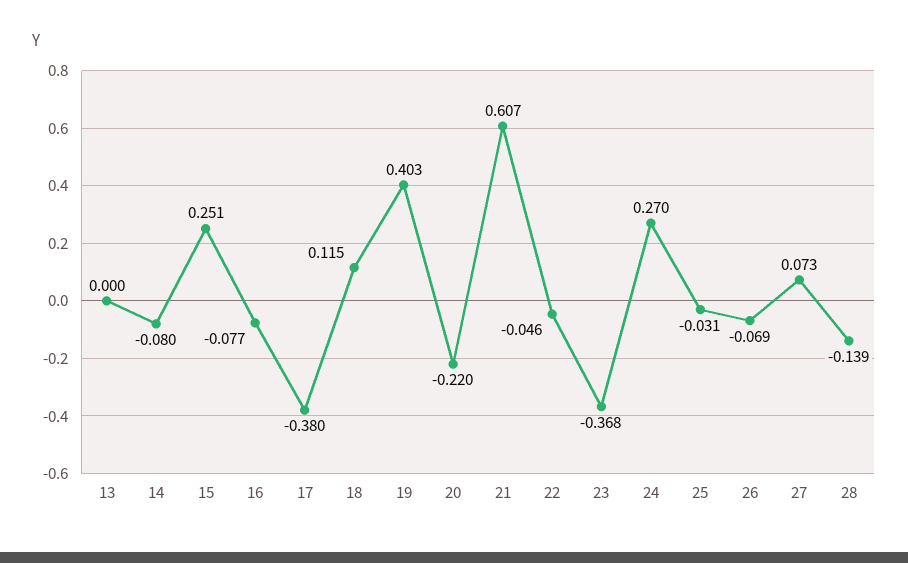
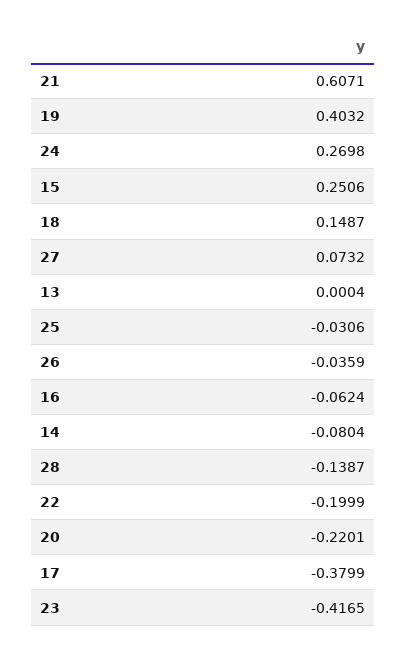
  {
    "13": 0.0004,
    "14": -0.0804,
    "15": 0.2506,
-   "16": -0.077,
+   "16": -0.0624,
    "17": -0.3799,
-   "18": 0.115,
+   "18": 0.1487,
    "19": 0.4032,
    "20": -0.2201,
    "21": 0.6071,
-   "22": -0.046,
+   "22": -0.1999,
-   "23": -0.368,
+   "23": -0.4165,
    "24": 0.2698,
    "25": -0.0306,
-   "26": -0.069,
+   "26": -0.0359,
    "27": 0.0732,
    "28": -0.1387
  }

